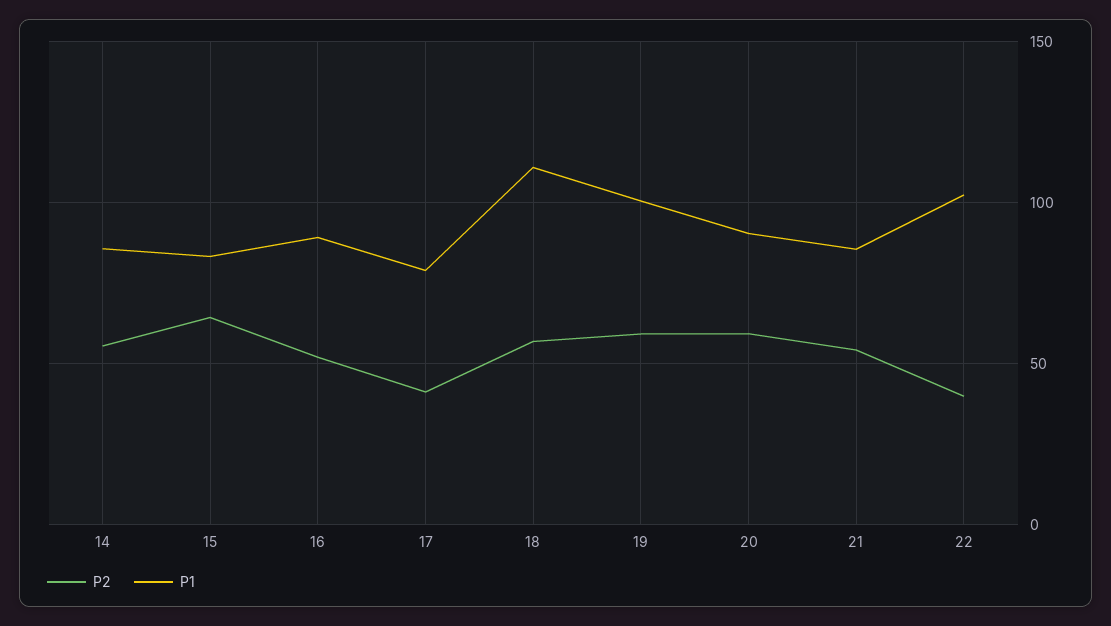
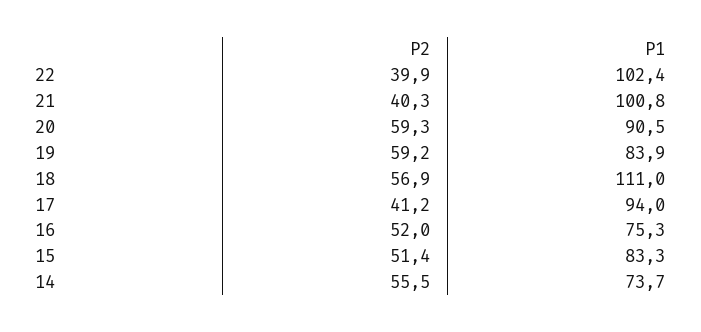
  {
    "P2": {
      "14": 55.5,
-     "15": 65,
+     "15": 51.4,
      "16": 52,
      "17": 41.2,
      "18": 56.9,
      "19": 59.2,
      "20": 59.3,
-     "21": 55,
+     "21": 40.3,
      "22": 39.9
    },
    "P1": {
-     "14": 85,
+     "14": 73.7,
      "15": 83.3,
-     "16": 90,
+     "16": 75.3,
-     "17": 80,
+     "17": 94,
      "18": 111,
-     "19": 100,
+     "19": 83.9,
      "20": 90.5,
-     "21": 85,
+     "21": 100.8,
      "22": 102.4
    }
  }

